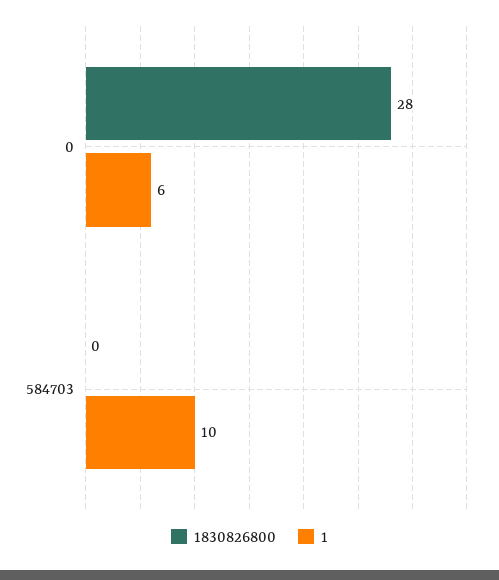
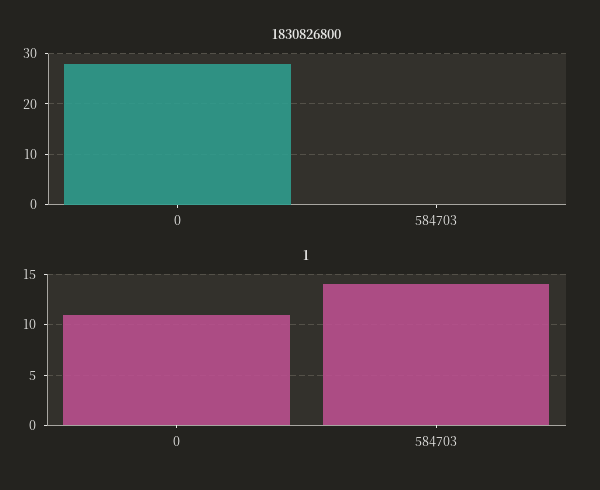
  {
    "1830826800": {
      "0": 28,
      "584703": 0
    },
    "1": {
-     "0": 6,
+     "0": 11,
-     "584703": 10
+     "584703": 14
    }
  }

